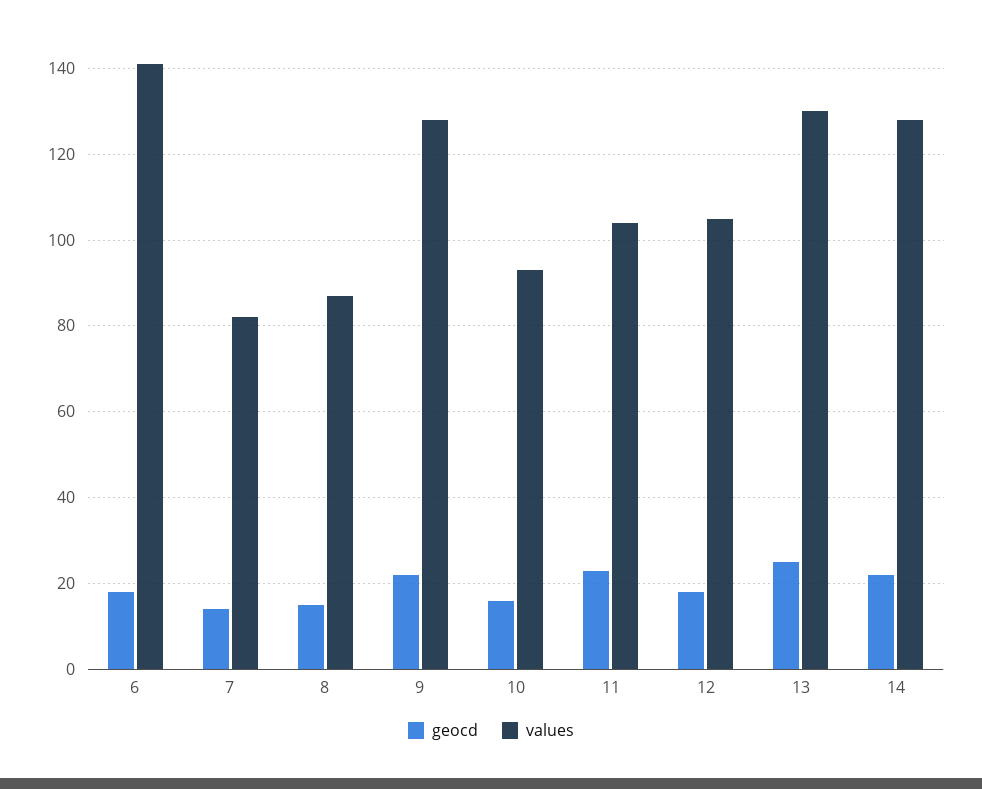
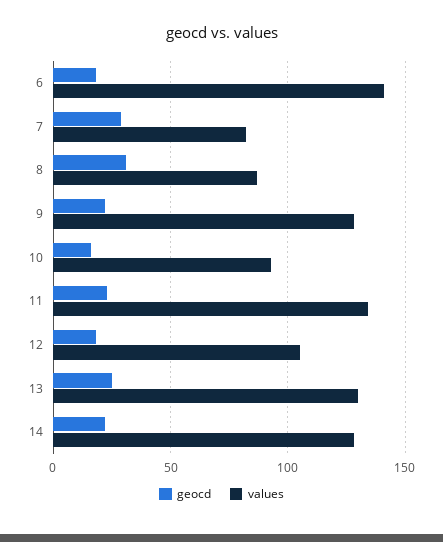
  {
    "geocd": {
      "6": 20,
-     "7": 15,
+     "7": 30,
-     "8": 15,
+     "8": 30,
      "9": 20,
      "10": 15,
      "11": 25,
      "12": 20,
      "13": 25,
      "14": 20
    },
    "values": {
      "6": 140,
      "7": 80,
      "8": 85,
      "9": 130,
      "10": 95,
-     "11": 105,
+     "11": 135,
      "12": 105,
      "13": 130,
      "14": 130
    }
  }

